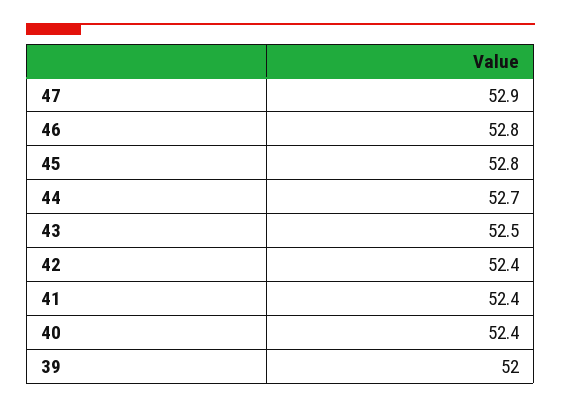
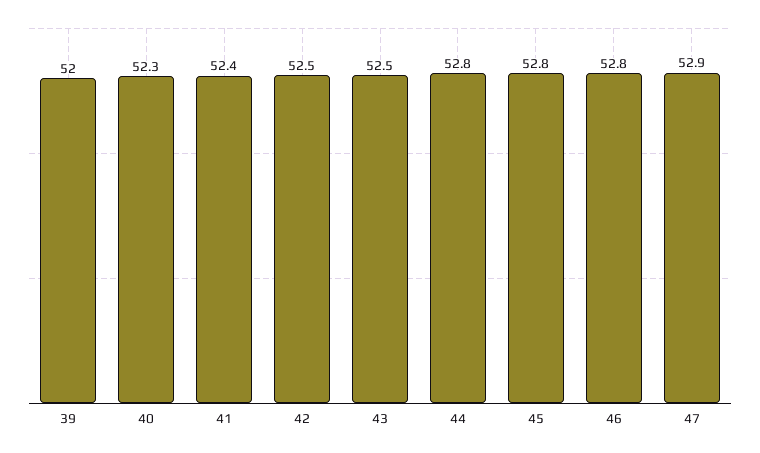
  {
    "47": 52.9,
    "46": 52.8,
    "45": 52.8,
-   "44": 52.7,
+   "44": 52.8,
    "43": 52.5,
-   "42": 52.4,
+   "42": 52.5,
    "41": 52.4,
-   "40": 52.4,
+   "40": 52.3,
    "39": 52
  }

